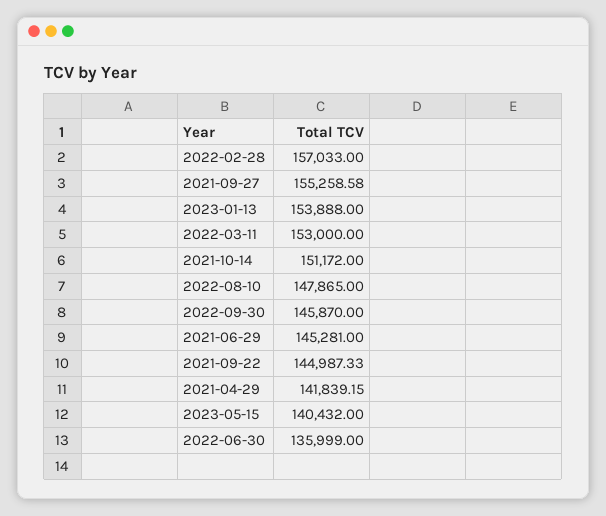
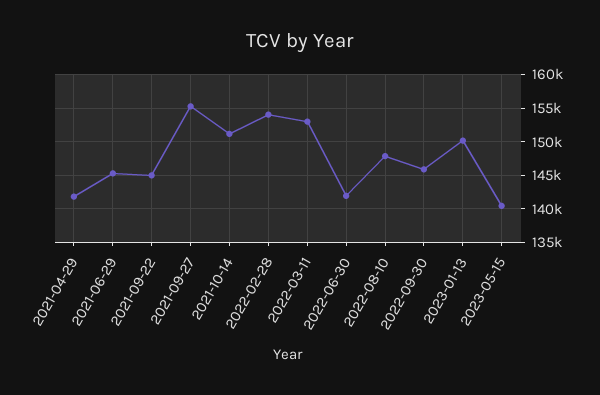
  {
-   "2022-02-28": 157033,
+   "2022-02-28": 154000,
    "2021-09-27": 155258.58,
-   "2023-01-13": 153888,
+   "2023-01-13": 150000,
    "2022-03-11": 153000,
    "2021-10-14": 151172,
    "2022-08-10": 147865,
    "2022-09-30": 145870,
    "2021-06-29": 145281,
    "2021-09-22": 144987.33,
    "2021-04-29": 141839.15,
    "2023-05-15": 140432,
-   "2022-06-30": 135999
+   "2022-06-30": 142000
  }

